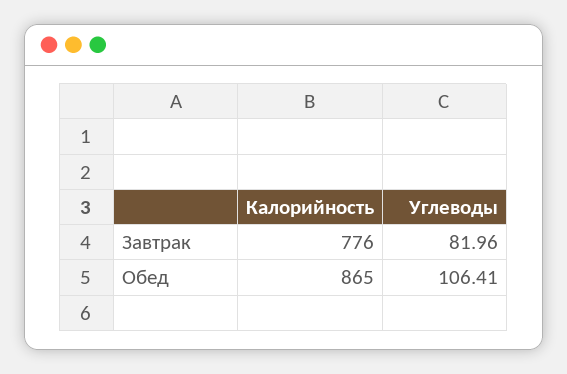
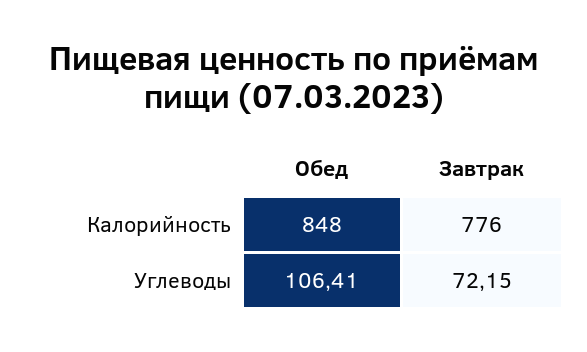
  {
    "Калорийность": {
      "Завтрак": 776,
-     "Обед": 865
+     "Обед": 848
    },
    "Углеводы": {
-     "Завтрак": 81.96,
+     "Завтрак": 72.15,
      "Обед": 106.41
    }
  }

